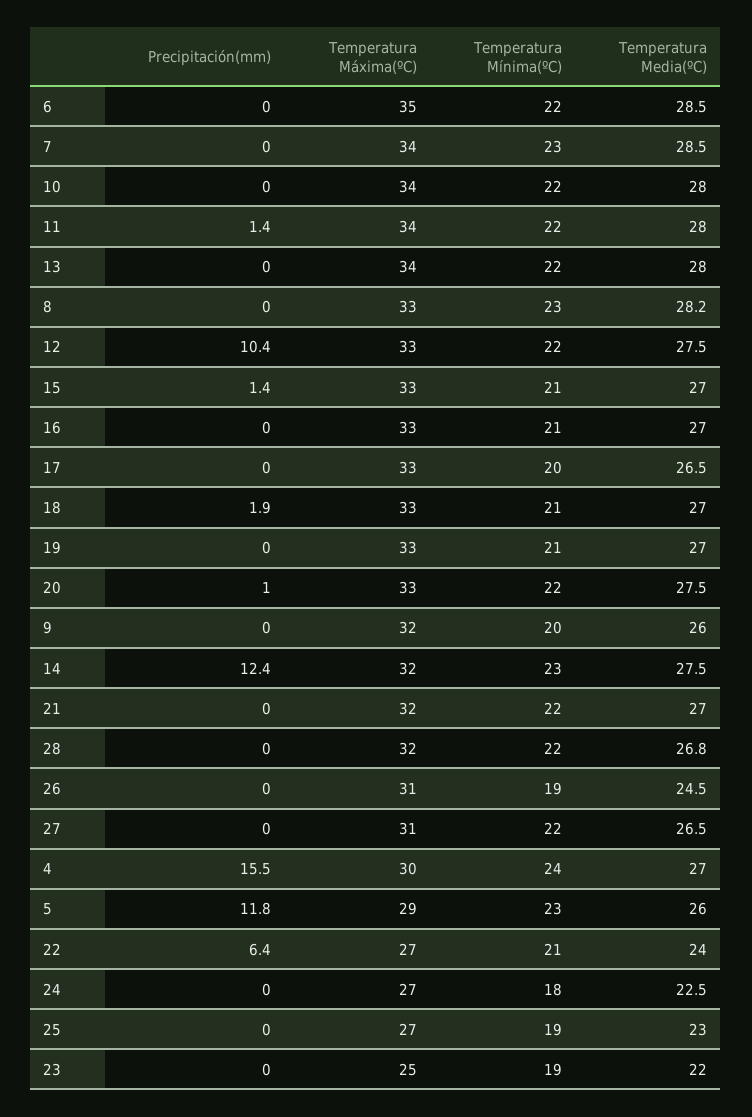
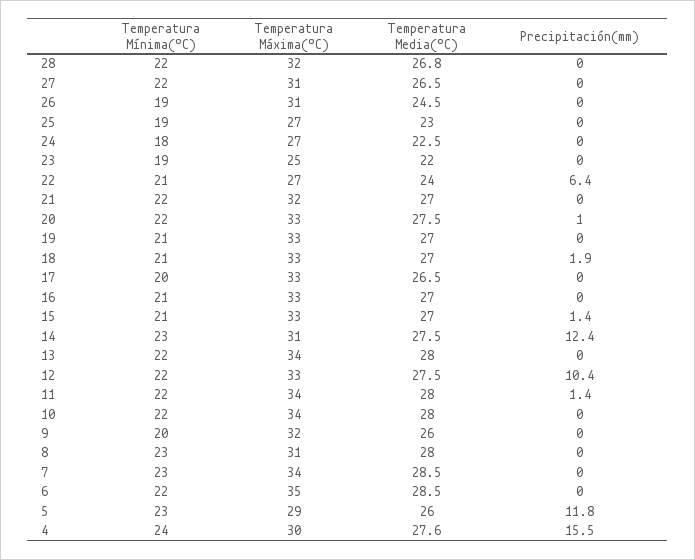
  {
    "Precipitación(mm)": {
      "6": 0,
      "7": 0,
      "10": 0,
      "11": 1.4,
      "13": 0,
      "8": 0,
      "12": 10.4,
      "15": 1.4,
      "16": 0,
      "17": 0,
      "18": 1.9,
      "19": 0,
      "20": 1,
      "9": 0,
      "14": 12.4,
      "21": 0,
      "28": 0,
      "26": 0,
      "27": 0,
      "4": 15.5,
      "5": 11.8,
      "22": 6.4,
      "24": 0,
      "25": 0,
      "23": 0
    },
    "Temperatura Máxima(ºC)": {
      "6": 35,
      "7": 34,
      "10": 34,
      "11": 34,
      "13": 34,
-     "8": 33,
+     "8": 31,
      "12": 33,
      "15": 33,
      "16": 33,
      "17": 33,
      "18": 33,
      "19": 33,
      "20": 33,
      "9": 32,
-     "14": 32,
+     "14": 31,
      "21": 32,
      "28": 32,
      "26": 31,
      "27": 31,
      "4": 30,
      "5": 29,
      "22": 27,
      "24": 27,
      "25": 27,
      "23": 25
    },
    "Temperatura Mínima(ºC)": {
      "6": 22,
      "7": 23,
      "10": 22,
      "11": 22,
      "13": 22,
      "8": 23,
      "12": 22,
      "15": 21,
      "16": 21,
      "17": 20,
      "18": 21,
      "19": 21,
      "20": 22,
      "9": 20,
      "14": 23,
      "21": 22,
      "28": 22,
      "26": 19,
      "27": 22,
      "4": 24,
      "5": 23,
      "22": 21,
      "24": 18,
      "25": 19,
      "23": 19
    },
    "Temperatura Media(ºC)": {
      "6": 28.5,
      "7": 28.5,
      "10": 28,
      "11": 28,
      "13": 28,
-     "8": 28.2,
+     "8": 28,
      "12": 27.5,
      "15": 27,
      "16": 27,
      "17": 26.5,
      "18": 27,
      "19": 27,
      "20": 27.5,
      "9": 26,
      "14": 27.5,
      "21": 27,
      "28": 26.8,
      "26": 24.5,
      "27": 26.5,
-     "4": 27,
+     "4": 27.6,
      "5": 26,
      "22": 24,
      "24": 22.5,
      "25": 23,
      "23": 22
    }
  }

